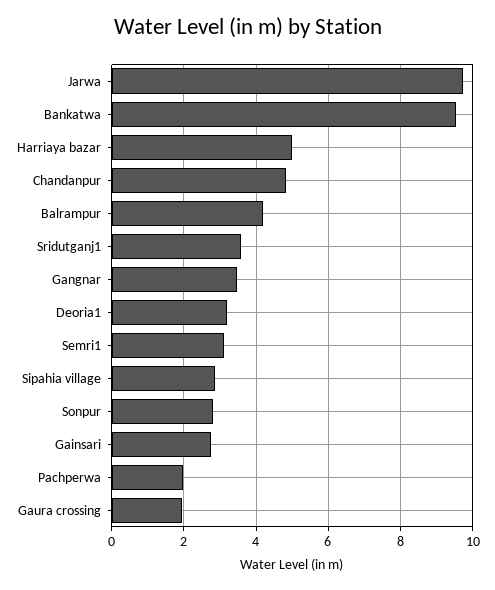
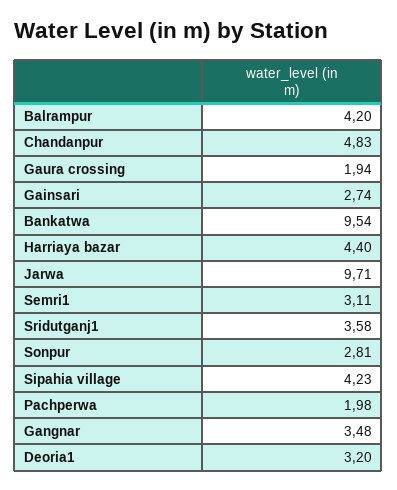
  {
    "Jarwa": 9.71,
    "Bankatwa": 9.54,
-   "Harriaya bazar": 5,
+   "Harriaya bazar": 4.4,
    "Chandanpur": 4.83,
    "Balrampur": 4.2,
    "Sridutganj1": 3.58,
    "Gangnar": 3.48,
    "Deoria1": 3.2,
    "Semri1": 3.11,
-   "Sipahia village": 2.8,
+   "Sipahia village": 4.23,
    "Sonpur": 2.81,
    "Gainsari": 2.74,
    "Pachperwa": 1.98,
    "Gaura crossing": 1.94
  }

